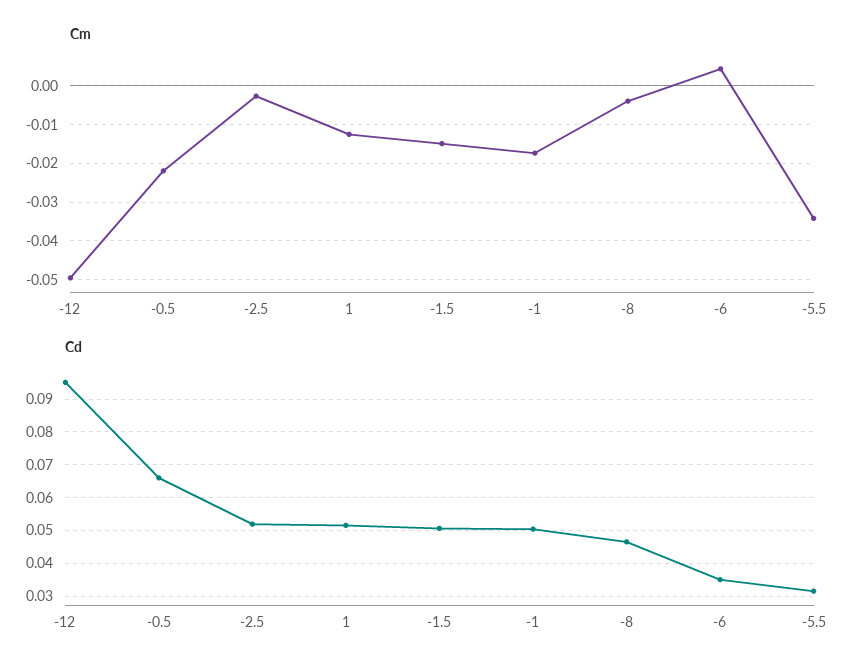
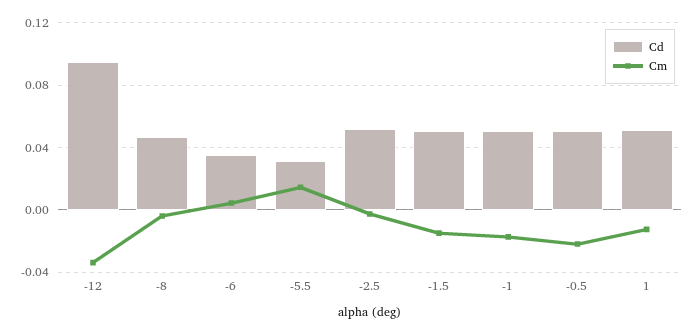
  {
    "Cm": {
-     "-12": -0.05,
+     "-12": -0.035,
      "-0.5": -0.022,
      "-2.5": -0.002,
      "1": -0.012,
      "-1.5": -0.014,
      "-1": -0.018,
      "-8": -0.004,
      "-6": 0.004,
-     "-5.5": -0.034
+     "-5.5": 0.015
    },
    "Cd": {
      "-12": 0.096,
-     "-0.5": 0.066,
+     "-0.5": 0.05,
      "-2.5": 0.052,
      "1": 0.052,
      "-1.5": 0.05,
      "-1": 0.05,
      "-8": 0.046,
      "-6": 0.036,
      "-5.5": 0.032
    }
  }

